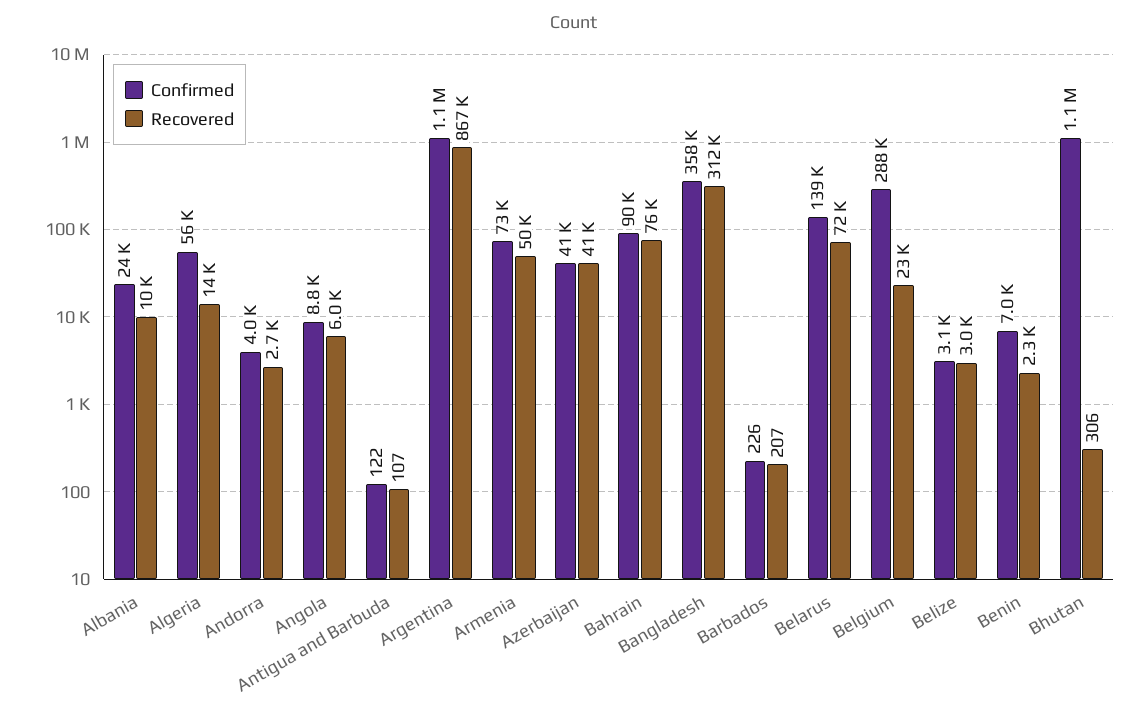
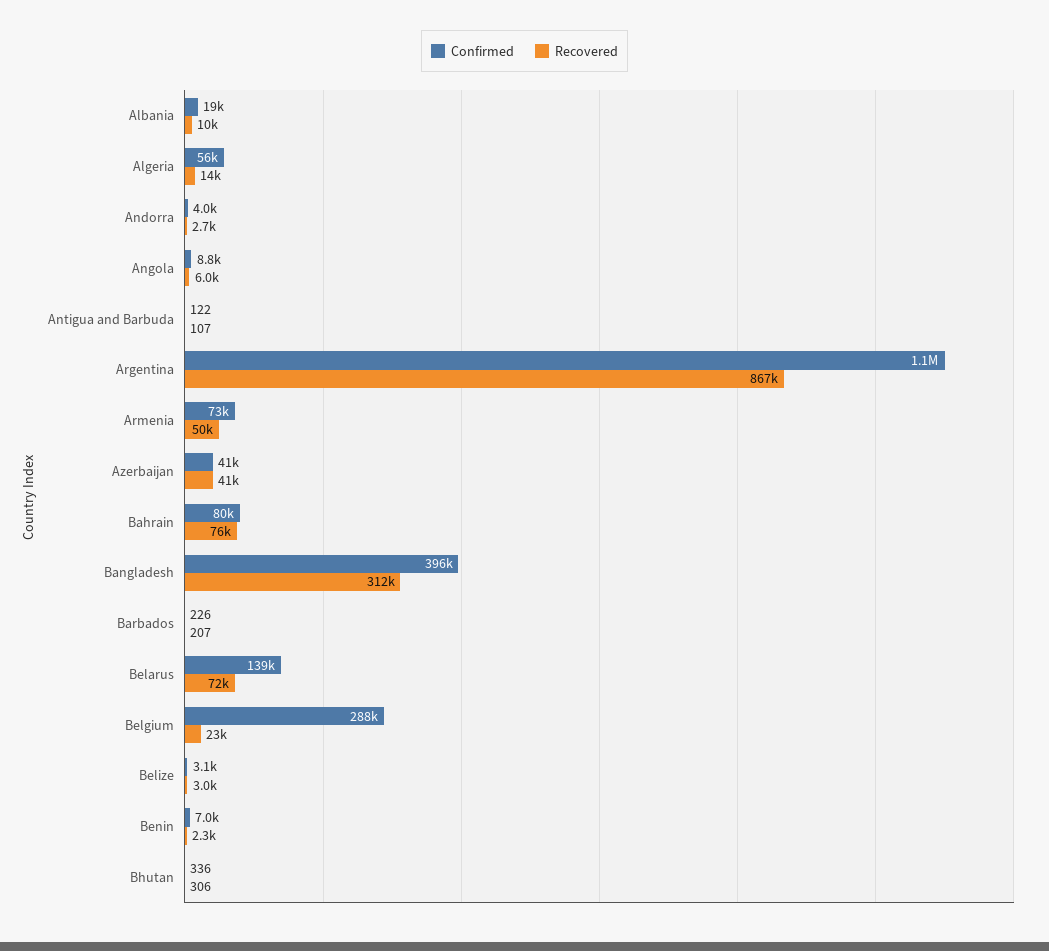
  {
    "Confirmed": {
-     "Albania": 24000,
+     "Albania": 19000,
      "Algeria": 56000,
      "Andorra": 4000,
      "Angola": 8800,
      "Antigua and Barbuda": 122,
      "Argentina": 1100000,
      "Armenia": 73000,
      "Azerbaijan": 41000,
-     "Bahrain": 90000,
+     "Bahrain": 80000,
-     "Bangladesh": 358000,
+     "Bangladesh": 396000,
      "Barbados": 226,
      "Belarus": 139000,
      "Belgium": 288000,
      "Belize": 3100,
      "Benin": 7000,
-     "Bhutan": 1100000
+     "Bhutan": 336
    },
    "Recovered": {
      "Albania": 10000,
      "Algeria": 14000,
      "Andorra": 2700,
      "Angola": 6000,
      "Antigua and Barbuda": 107,
      "Argentina": 867000,
      "Armenia": 50000,
      "Azerbaijan": 41000,
      "Bahrain": 76000,
      "Bangladesh": 312000,
      "Barbados": 207,
      "Belarus": 72000,
      "Belgium": 23000,
      "Belize": 3000,
      "Benin": 2300,
      "Bhutan": 306
    }
  }

